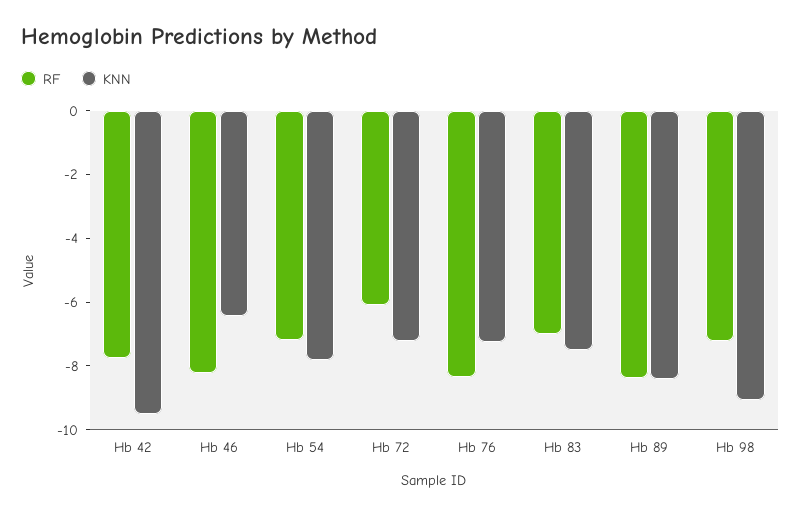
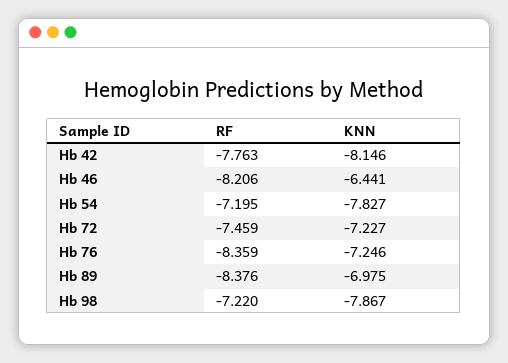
  {
    "RF": {
      "Hb 42": -7.763,
      "Hb 46": -8.206,
      "Hb 54": -7.195,
-     "Hb 72": -6,
+     "Hb 72": -7.459,
      "Hb 76": -8.359,
-     "Hb 83": -7,
      "Hb 89": -8.376,
      "Hb 98": -7.22
    },
    "KNN": {
-     "Hb 42": -9.5,
+     "Hb 42": -8.146,
      "Hb 46": -6.441,
      "Hb 54": -7.827,
      "Hb 72": -7.227,
      "Hb 76": -7.246,
-     "Hb 83": -7.5,
-     "Hb 89": -8.5,
+     "Hb 89": -6.975,
-     "Hb 98": -9
+     "Hb 98": -7.867
    }
  }

